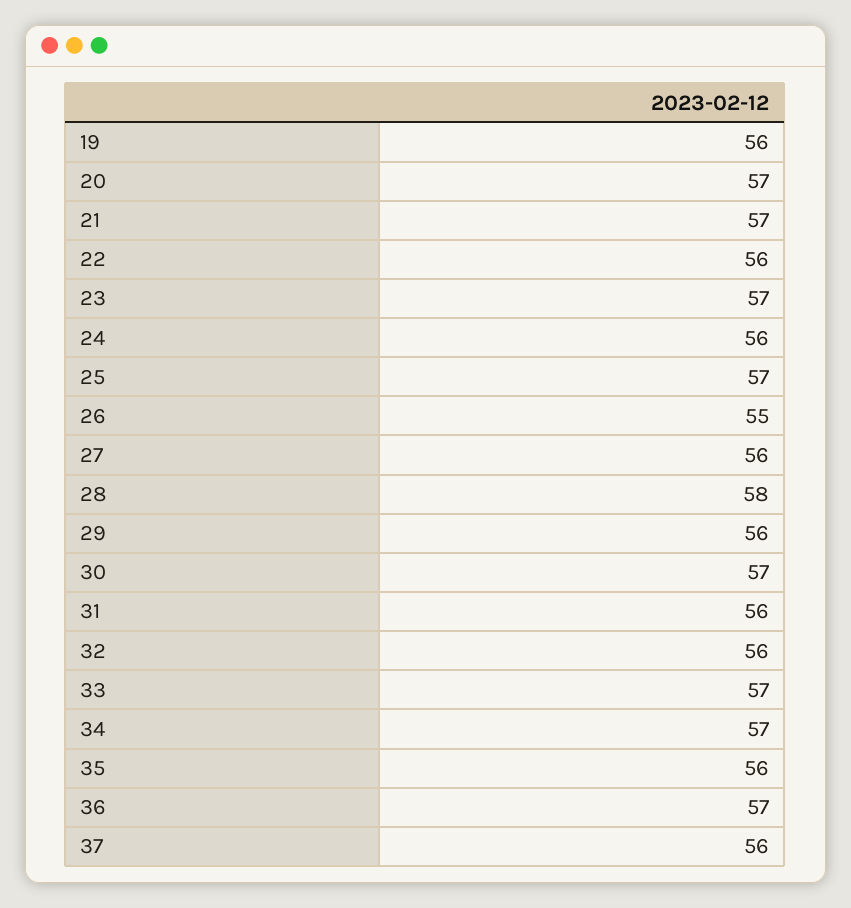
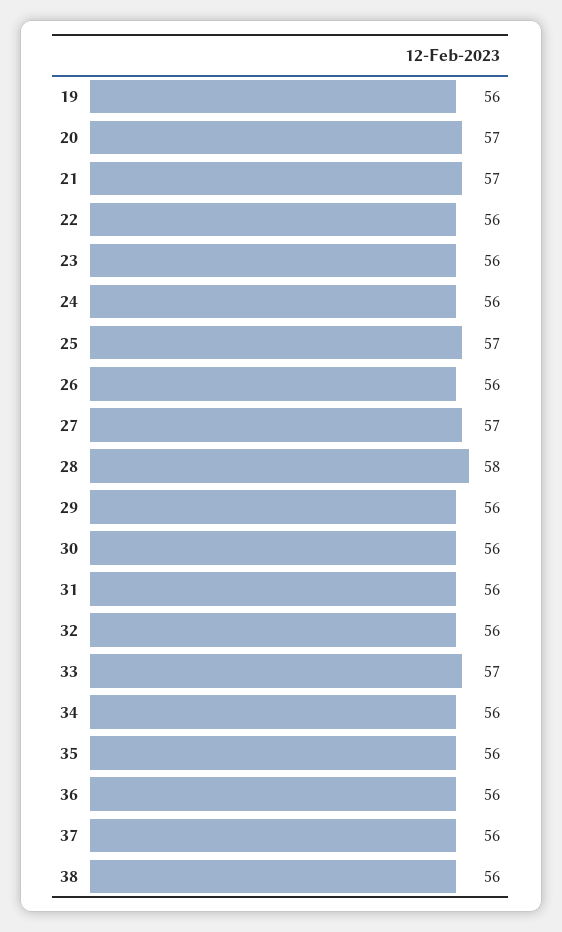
  {
    "19": 56,
    "20": 57,
    "21": 57,
    "22": 56,
-   "23": 57,
+   "23": 56,
    "24": 56,
    "25": 57,
-   "26": 55,
+   "26": 56,
-   "27": 56,
+   "27": 57,
    "28": 58,
    "29": 56,
-   "30": 57,
+   "30": 56,
    "31": 56,
    "32": 56,
    "33": 57,
-   "34": 57,
+   "34": 56,
    "35": 56,
-   "36": 57,
+   "36": 56,
-   "37": 56
+   "37": 56,
+   "38": 56
  }

